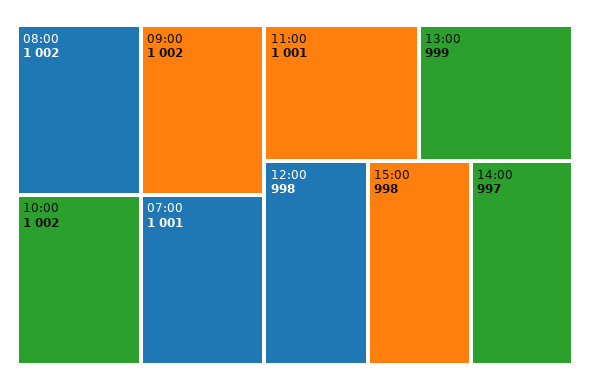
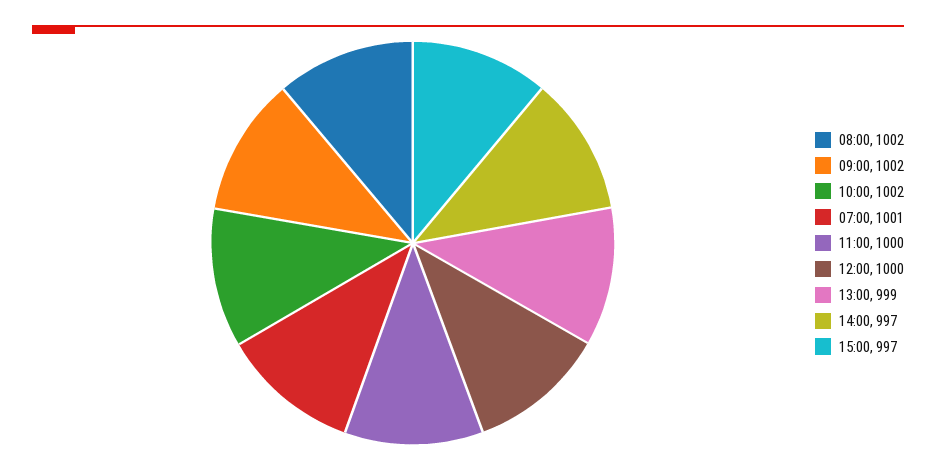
  {
    "08:00": 1002,
    "09:00": 1002,
    "10:00": 1002,
    "07:00": 1001,
-   "11:00": 1001,
+   "11:00": 1000,
    "13:00": 999,
-   "12:00": 998,
+   "12:00": 1000,
-   "15:00": 998,
+   "15:00": 997,
    "14:00": 997
  }

